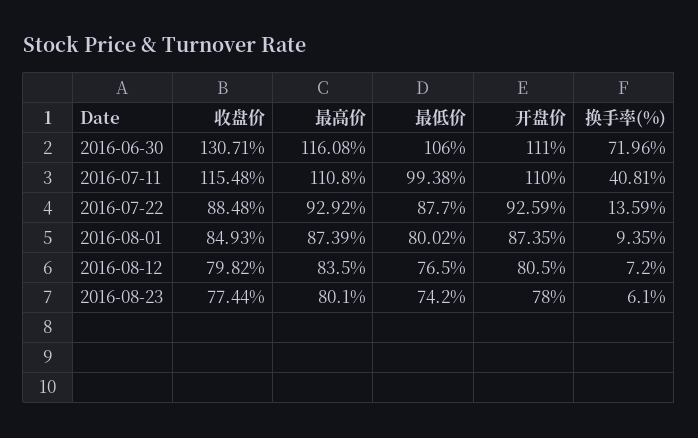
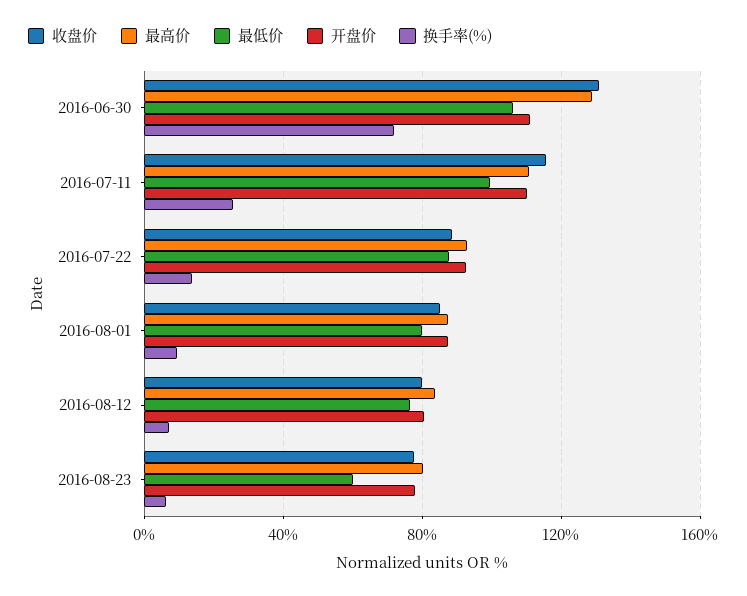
  {
    "收盘价": {
      "2016-06-30": 130.71,
      "2016-07-11": 115.48,
      "2016-07-22": 88.48,
      "2016-08-01": 84.93,
      "2016-08-12": 79.82,
      "2016-08-23": 77.44
    },
    "最高价": {
-     "2016-06-30": 116.08,
+     "2016-06-30": 130,
      "2016-07-11": 110.8,
      "2016-07-22": 92.92,
      "2016-08-01": 87.39,
      "2016-08-12": 83.5,
      "2016-08-23": 80.1
    },
    "最低价": {
      "2016-06-30": 106,
      "2016-07-11": 99.38,
      "2016-07-22": 87.7,
      "2016-08-01": 80.02,
      "2016-08-12": 76.5,
-     "2016-08-23": 74.2
+     "2016-08-23": 60
    },
    "开盘价": {
      "2016-06-30": 111,
      "2016-07-11": 110,
      "2016-07-22": 92.59,
      "2016-08-01": 87.35,
      "2016-08-12": 80.5,
      "2016-08-23": 78
    },
    "换手率(%)": {
      "2016-06-30": 71.96,
-     "2016-07-11": 40.81,
+     "2016-07-11": 25,
      "2016-07-22": 13.59,
      "2016-08-01": 9.35,
      "2016-08-12": 7.2,
      "2016-08-23": 6.1
    }
  }

